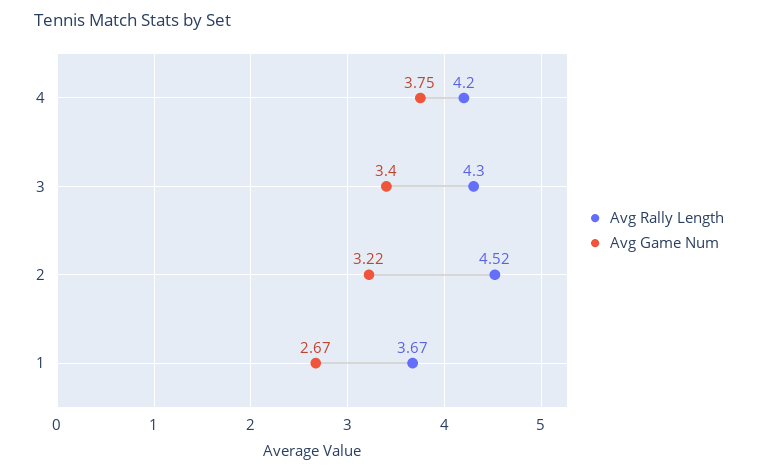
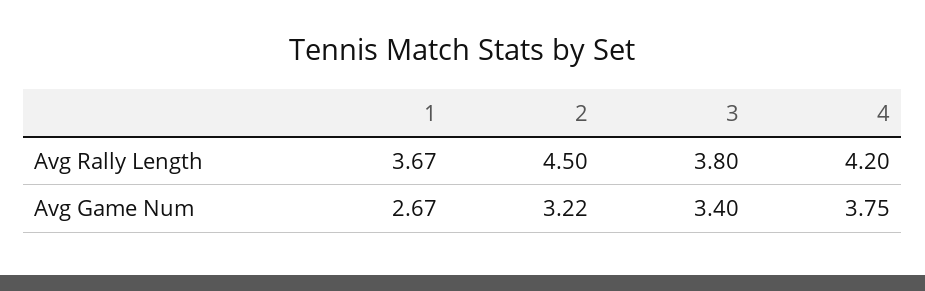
  {
    "Avg Rally Length": {
      "4": 4.2,
-     "3": 4.3,
+     "3": 3.8,
-     "2": 4.52,
+     "2": 4.5,
      "1": 3.67
    },
    "Avg Game Num": {
      "4": 3.75,
      "3": 3.4,
      "2": 3.22,
      "1": 2.67
    }
  }

